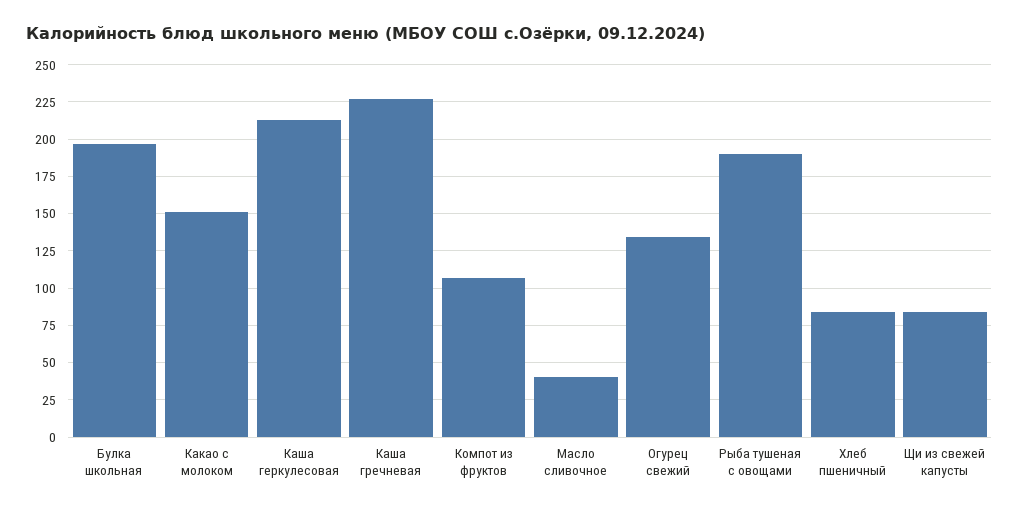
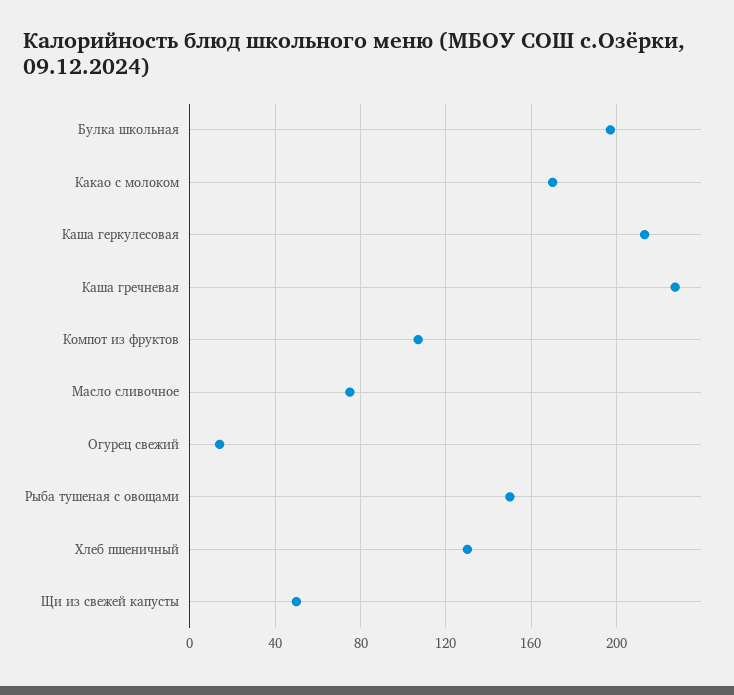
  {
    "Булка школьная": 195,
-   "Какао с молоком": 150,
+   "Какао с молоком": 170,
    "Каша геркулесовая": 215,
    "Каша гречневая": 225,
    "Компот из фруктов": 105,
-   "Масло сливочное": 40,
+   "Масло сливочное": 75,
-   "Огурец свежий": 135,
+   "Огурец свежий": 15,
-   "Рыба тушеная с овощами": 190,
+   "Рыба тушеная с овощами": 150,
-   "Хлеб пшеничный": 85,
+   "Хлеб пшеничный": 130,
-   "Щи из свежей капусты": 85
+   "Щи из свежей капусты": 50
  }

